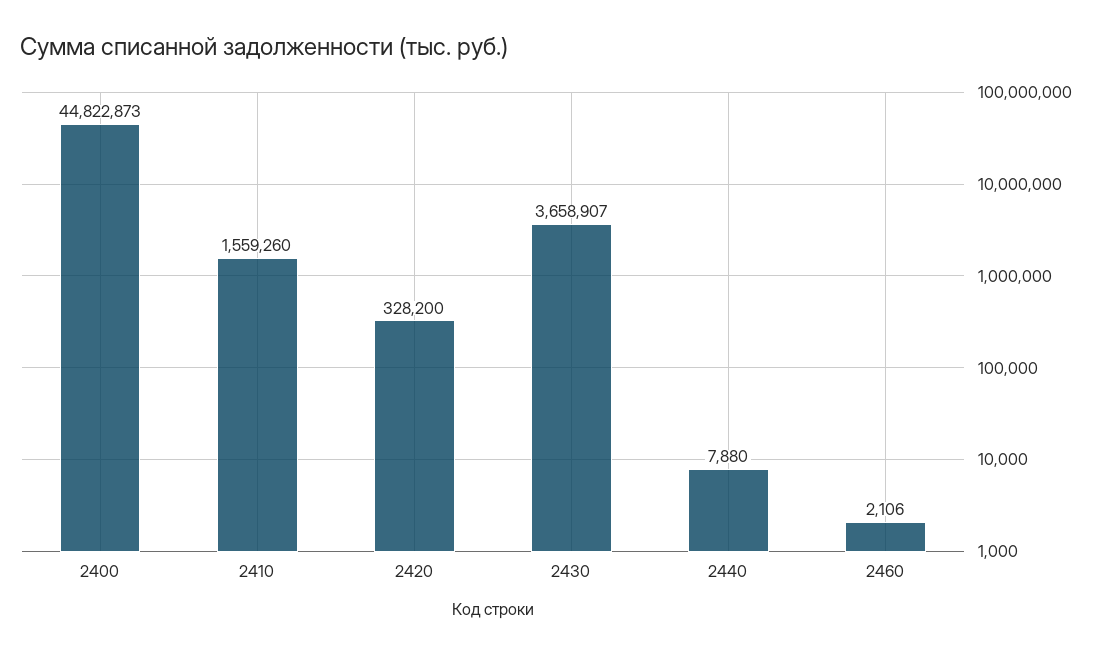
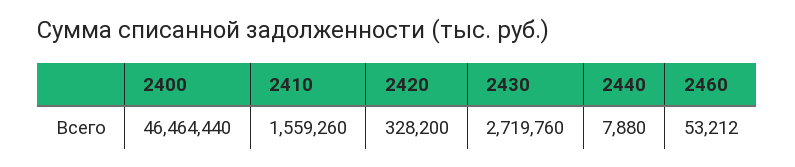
  {
-   "2400": 44822873,
+   "2400": 46464440,
    "2410": 1559260,
    "2420": 328200,
-   "2430": 3658907,
+   "2430": 2719760,
    "2440": 7880,
-   "2460": 2106
+   "2460": 53212
  }

